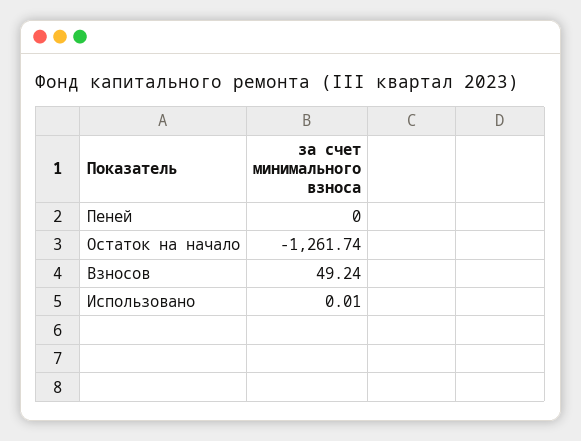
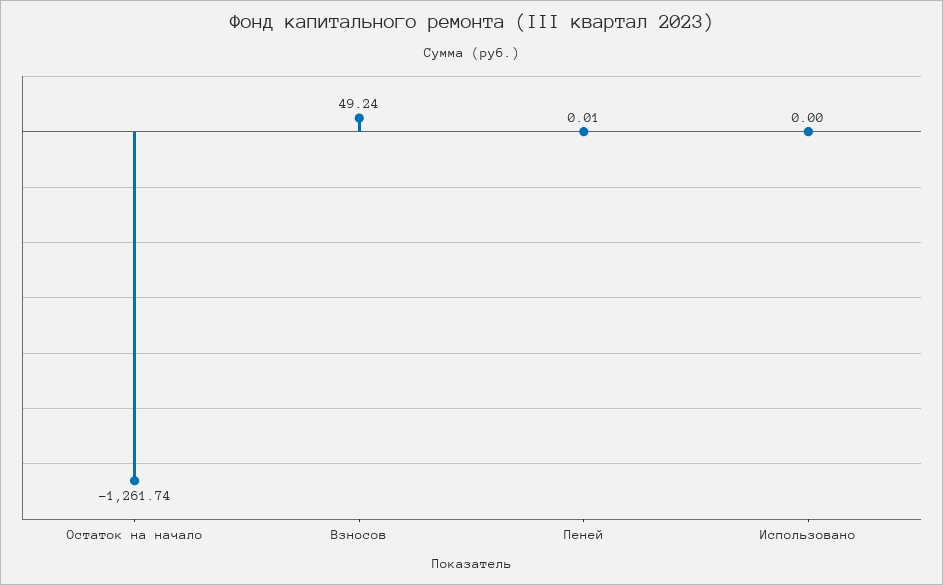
  {
-   "Пеней": 0,
+   "Пеней": 0.01,
    "Остаток на начало": -1261.74,
    "Взносов": 49.24,
-   "Использовано": 0.01
+   "Использовано": 0
  }

